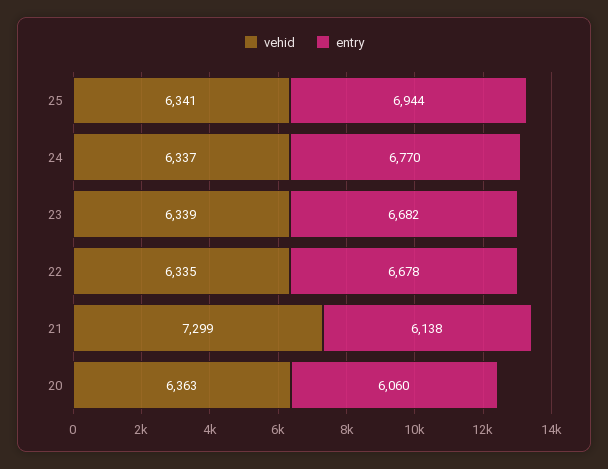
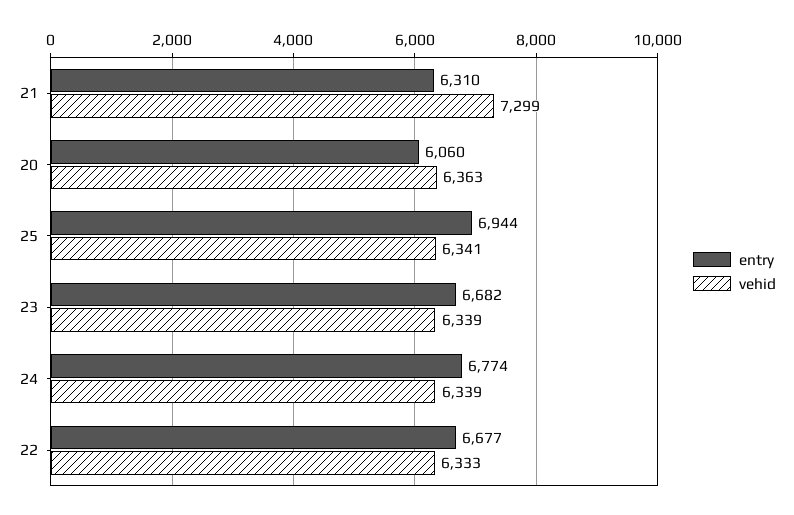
  {
    "vehid": {
      "25": 6341,
-     "24": 6337,
+     "24": 6339,
      "23": 6339,
-     "22": 6335,
+     "22": 6333,
      "21": 7299,
      "20": 6363
    },
    "entry": {
      "25": 6944,
-     "24": 6770,
+     "24": 6774,
      "23": 6682,
-     "22": 6678,
+     "22": 6677,
-     "21": 6138,
+     "21": 6310,
      "20": 6060
    }
  }

